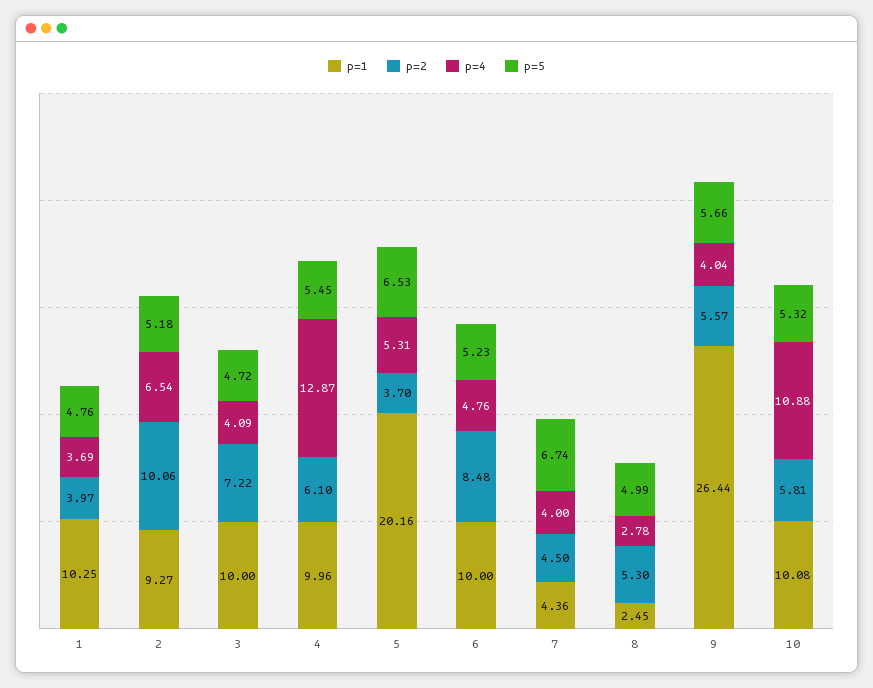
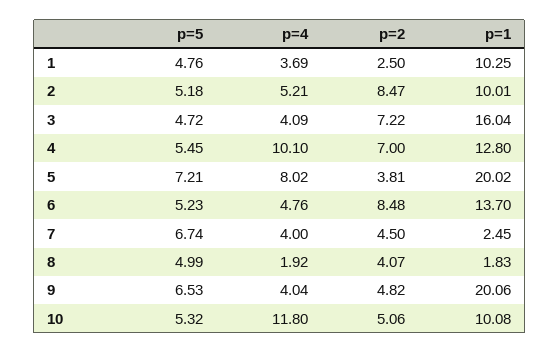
  {
    "p=1": {
      "1": 10.25,
-     "2": 9.27,
+     "2": 10.01,
-     "3": 10,
+     "3": 16.04,
-     "4": 9.96,
+     "4": 12.8,
-     "5": 20.16,
+     "5": 20.02,
-     "6": 10,
+     "6": 13.7,
-     "7": 4.36,
+     "7": 2.45,
-     "8": 2.45,
+     "8": 1.83,
-     "9": 26.44,
+     "9": 20.06,
      "10": 10.08
    },
    "p=2": {
-     "1": 3.97,
+     "1": 2.5,
-     "2": 10.06,
+     "2": 8.47,
      "3": 7.22,
-     "4": 6.1,
+     "4": 7,
-     "5": 3.7,
+     "5": 3.81,
      "6": 8.48,
      "7": 4.5,
-     "8": 5.3,
+     "8": 4.07,
-     "9": 5.57,
+     "9": 4.82,
-     "10": 5.81
+     "10": 5.06
    },
    "p=4": {
      "1": 3.69,
-     "2": 6.54,
+     "2": 5.21,
      "3": 4.09,
-     "4": 12.87,
+     "4": 10.1,
-     "5": 5.31,
+     "5": 8.02,
      "6": 4.76,
      "7": 4,
-     "8": 2.78,
+     "8": 1.92,
      "9": 4.04,
-     "10": 10.88
+     "10": 11.8
    },
    "p=5": {
      "1": 4.76,
      "2": 5.18,
      "3": 4.72,
      "4": 5.45,
-     "5": 6.53,
+     "5": 7.21,
      "6": 5.23,
      "7": 6.74,
      "8": 4.99,
-     "9": 5.66,
+     "9": 6.53,
      "10": 5.32
    }
  }

